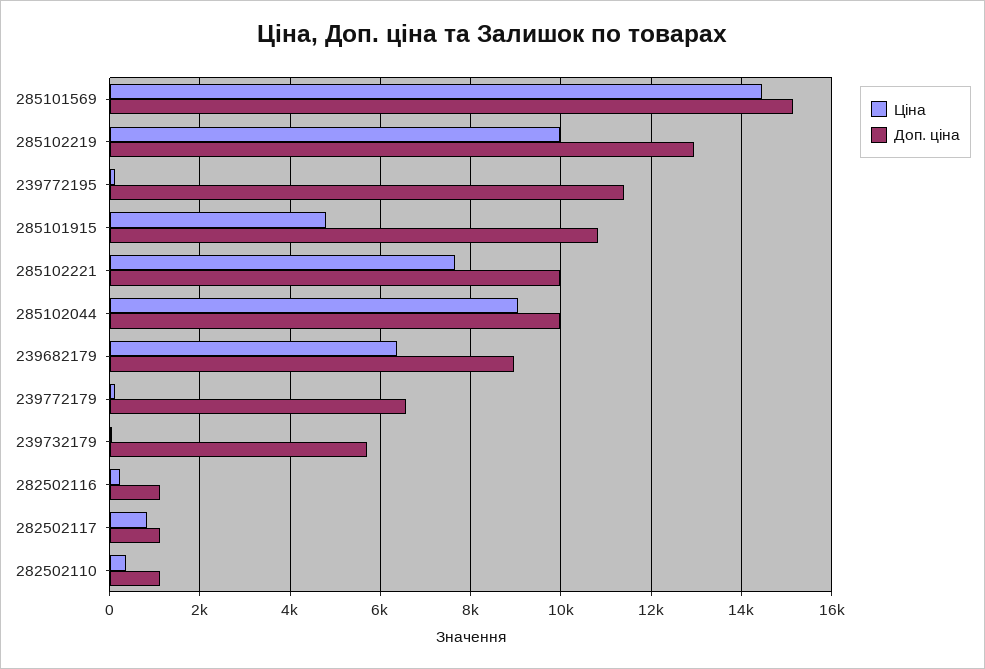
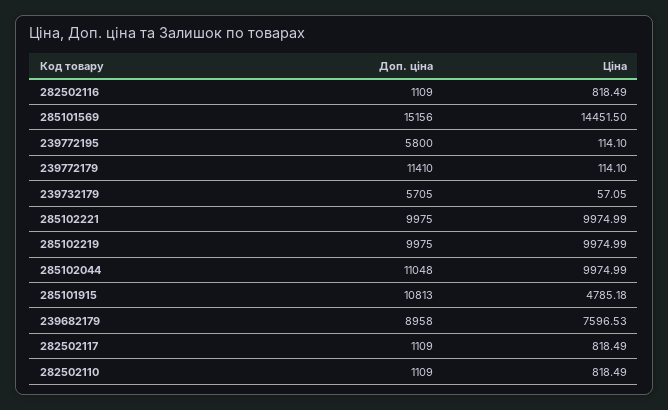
  {
    "Ціна": {
      "285101569": 14451.5,
      "285102219": 9974.99,
      "239772195": 114.1,
      "285101915": 4785.18,
-     "285102221": 7600,
+     "285102221": 9974.99,
-     "285102044": 9000,
+     "285102044": 9974.99,
-     "239682179": 6400,
+     "239682179": 7596.53,
      "239772179": 114.1,
      "239732179": 57.05,
-     "282502116": 200,
+     "282502116": 818.49,
      "282502117": 818.49,
-     "282502110": 400
+     "282502110": 818.49
    },
    "Доп. ціна": {
      "285101569": 15156,
-     "285102219": 13000,
+     "285102219": 9975,
-     "239772195": 11400,
+     "239772195": 5800,
      "285101915": 10813,
      "285102221": 9975,
-     "285102044": 10000,
+     "285102044": 11048,
      "239682179": 8958,
-     "239772179": 6600,
+     "239772179": 11410,
      "239732179": 5705,
      "282502116": 1109,
      "282502117": 1109,
      "282502110": 1109
    }
  }

